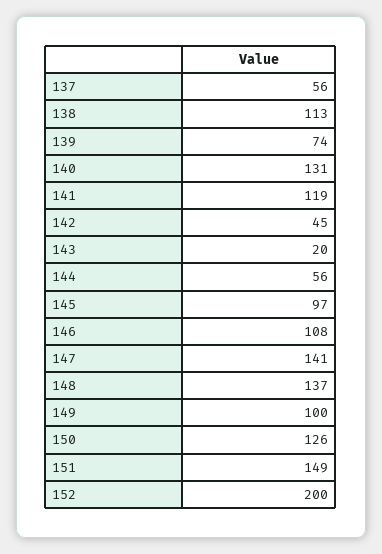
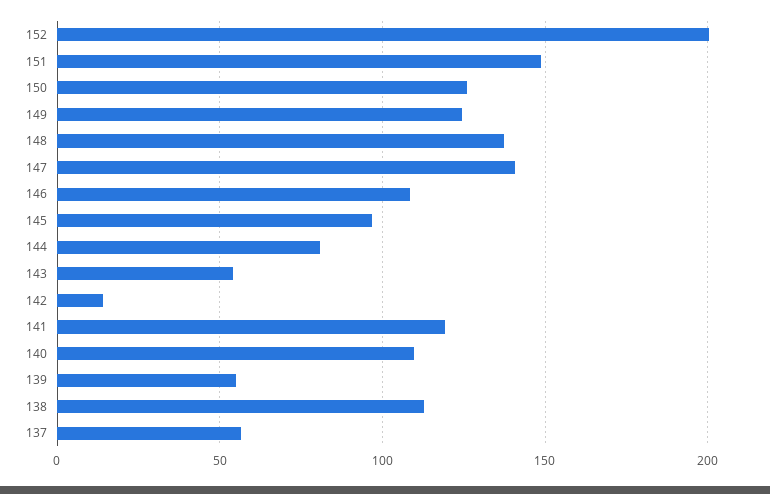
  {
    "137": 56,
    "138": 113,
-   "139": 74,
+   "139": 55,
-   "140": 131,
+   "140": 110,
    "141": 119,
-   "142": 45,
+   "142": 15,
-   "143": 20,
+   "143": 55,
-   "144": 56,
+   "144": 80,
    "145": 97,
    "146": 108,
    "147": 141,
    "148": 137,
-   "149": 100,
+   "149": 125,
    "150": 126,
    "151": 149,
    "152": 200
  }

